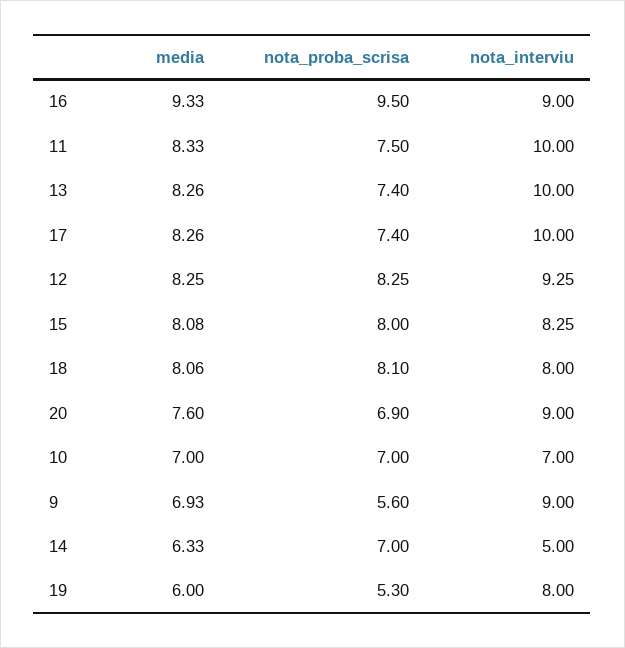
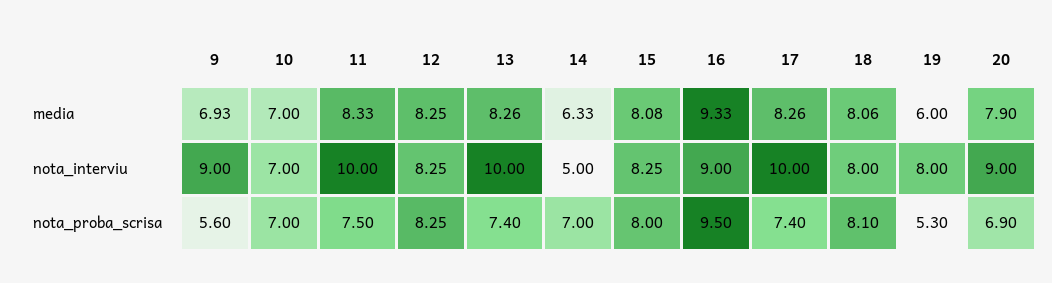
  {
    "media": {
      "16": 9.33,
      "11": 8.33,
      "13": 8.26,
      "17": 8.26,
      "12": 8.25,
      "15": 8.08,
      "18": 8.06,
-     "20": 7.6,
+     "20": 7.9,
      "10": 7,
      "9": 6.93,
      "14": 6.33,
      "19": 6
    },
    "nota_proba_scrisa": {
      "16": 9.5,
      "11": 7.5,
      "13": 7.4,
      "17": 7.4,
      "12": 8.25,
      "15": 8,
      "18": 8.1,
      "20": 6.9,
      "10": 7,
      "9": 5.6,
      "14": 7,
      "19": 5.3
    },
    "nota_interviu": {
      "16": 9,
      "11": 10,
      "13": 10,
      "17": 10,
-     "12": 9.25,
+     "12": 8.25,
      "15": 8.25,
      "18": 8,
      "20": 9,
      "10": 7,
      "9": 9,
      "14": 5,
      "19": 8
    }
  }

